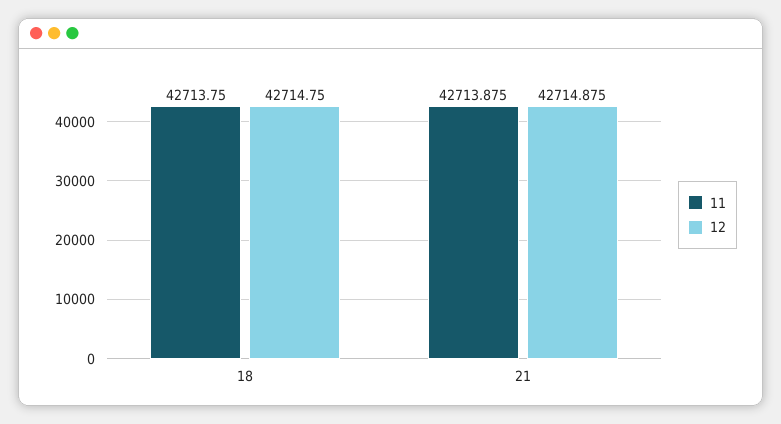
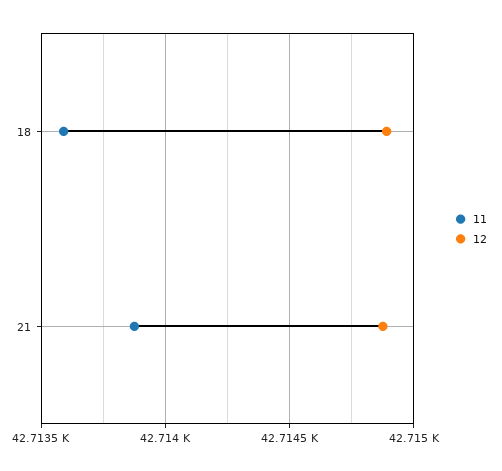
  {
    "11": {
-     "18": 42713.75,
+     "18": 42713.6,
      "21": 42713.875
    },
    "12": {
-     "18": 42714.75,
+     "18": 42714.9,
      "21": 42714.875
    }
  }

